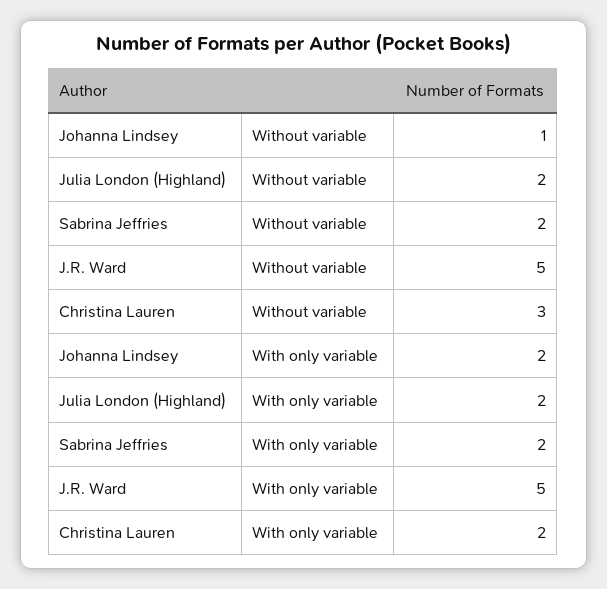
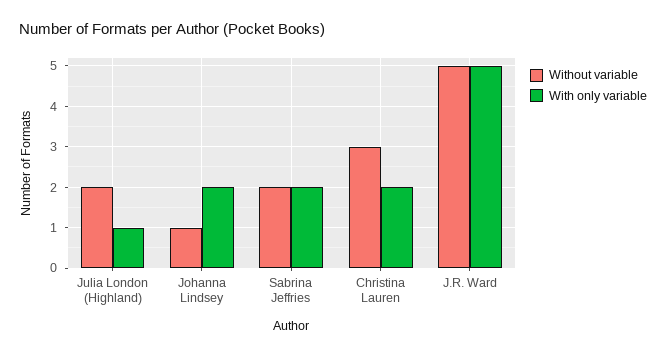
  {
    "Without variable": {
      "Johanna Lindsey": 1,
      "Julia London (Highland)": 2,
      "Sabrina Jeffries": 2,
      "J.R. Ward": 5,
      "Christina Lauren": 3
    },
    "With only variable": {
      "Johanna Lindsey": 2,
-     "Julia London (Highland)": 2,
+     "Julia London (Highland)": 1,
      "Sabrina Jeffries": 2,
      "J.R. Ward": 5,
      "Christina Lauren": 2
    }
  }

